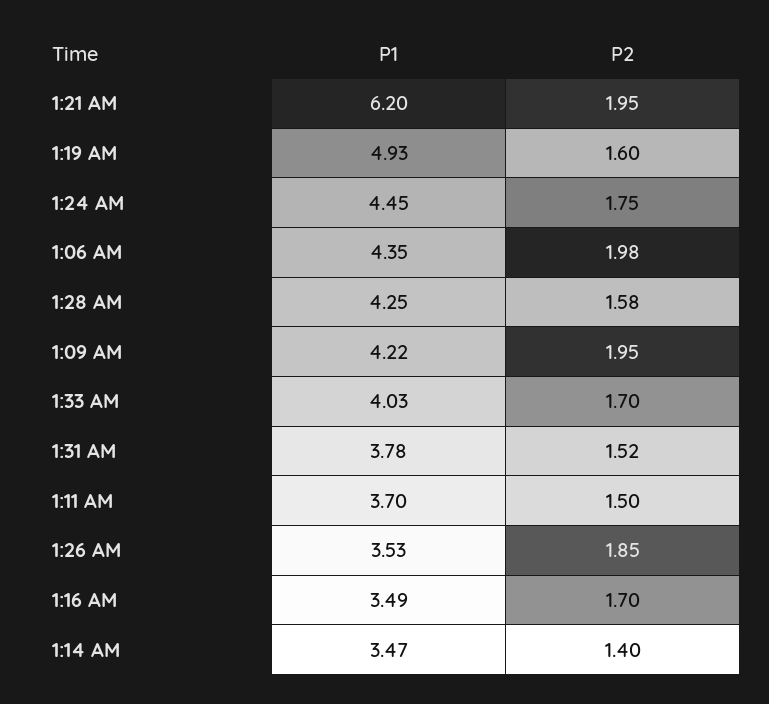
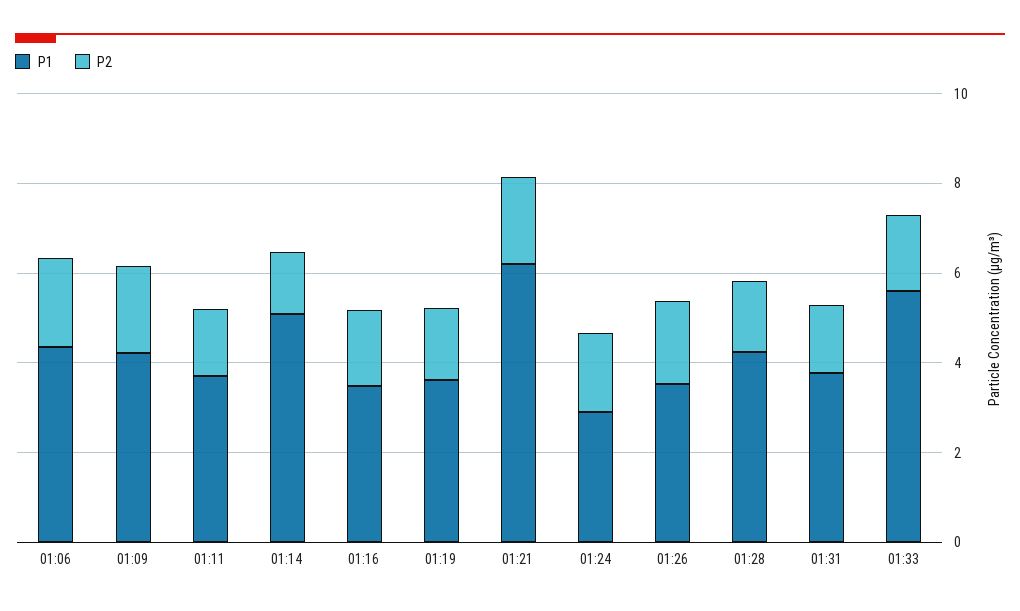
  {
    "P1": {
      "1:21 AM": 6.2,
-     "1:19 AM": 4.93,
+     "1:19 AM": 3.5,
-     "1:24 AM": 4.45,
+     "1:24 AM": 3,
      "1:06 AM": 4.35,
      "1:28 AM": 4.25,
      "1:09 AM": 4.22,
-     "1:33 AM": 4.03,
+     "1:33 AM": 5.5,
      "1:31 AM": 3.78,
      "1:11 AM": 3.7,
      "1:26 AM": 3.53,
      "1:16 AM": 3.49,
-     "1:14 AM": 3.47
+     "1:14 AM": 5
    },
    "P2": {
      "1:21 AM": 1.95,
      "1:19 AM": 1.6,
      "1:24 AM": 1.75,
      "1:06 AM": 1.98,
      "1:28 AM": 1.58,
      "1:09 AM": 1.95,
      "1:33 AM": 1.7,
      "1:31 AM": 1.52,
      "1:11 AM": 1.5,
      "1:26 AM": 1.85,
      "1:16 AM": 1.7,
      "1:14 AM": 1.4
    }
  }

